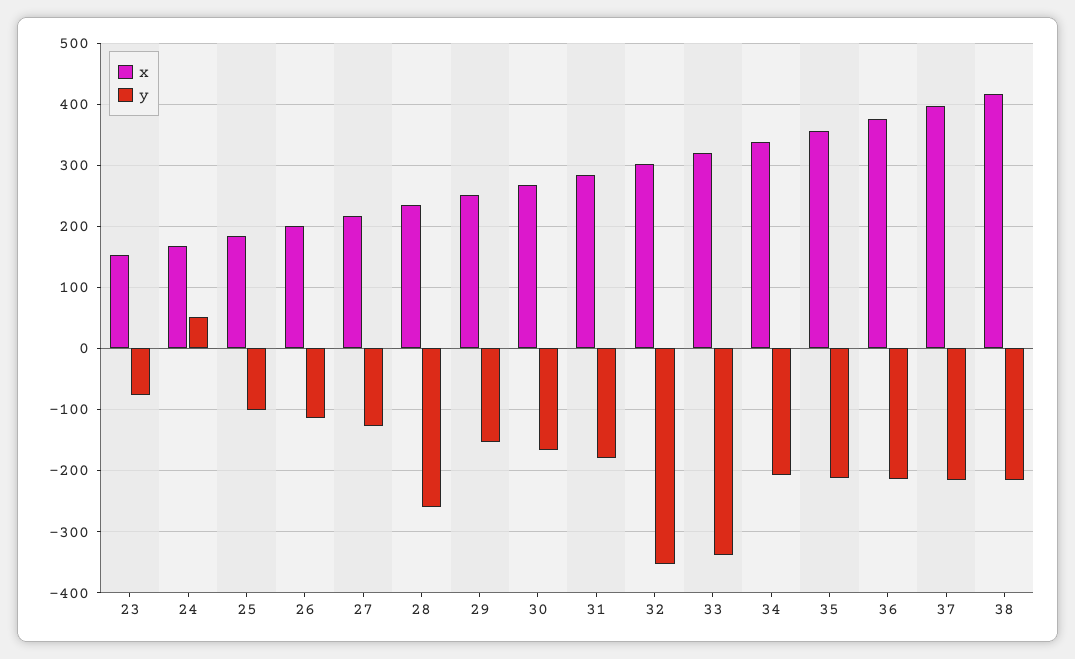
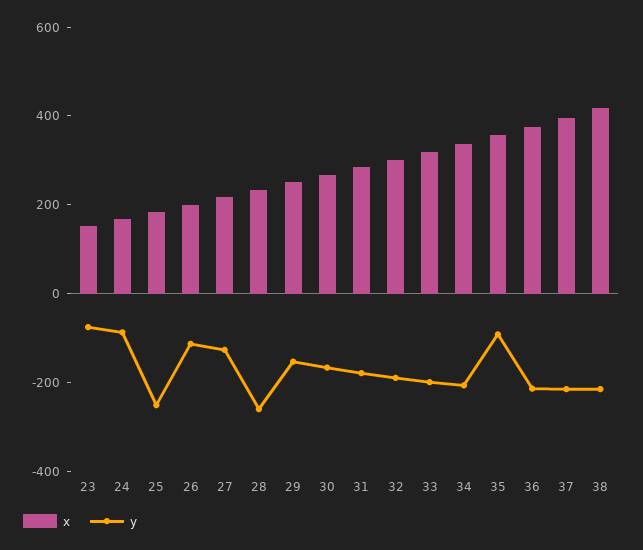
  {
    "x": {
      "23": 150,
      "24": 170,
      "25": 180,
      "26": 200,
      "27": 220,
      "28": 230,
      "29": 250,
      "30": 270,
      "31": 280,
      "32": 300,
      "33": 320,
      "34": 340,
      "35": 360,
      "36": 380,
      "37": 400,
      "38": 420
    },
    "y": {
      "23": -80,
-     "24": 50,
+     "24": -100,
-     "25": -100,
+     "25": -250,
      "26": -110,
      "27": -130,
      "28": -260,
      "29": -150,
      "30": -170,
      "31": -180,
-     "32": -350,
+     "32": -200,
-     "33": -340,
+     "33": -200,
      "34": -210,
-     "35": -210,
+     "35": -100,
      "36": -210,
      "37": -220,
      "38": -220
    }
  }

